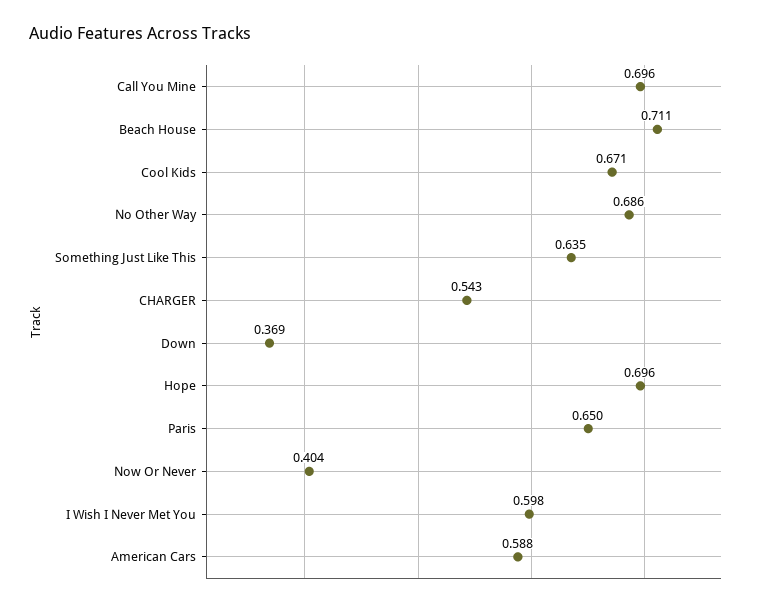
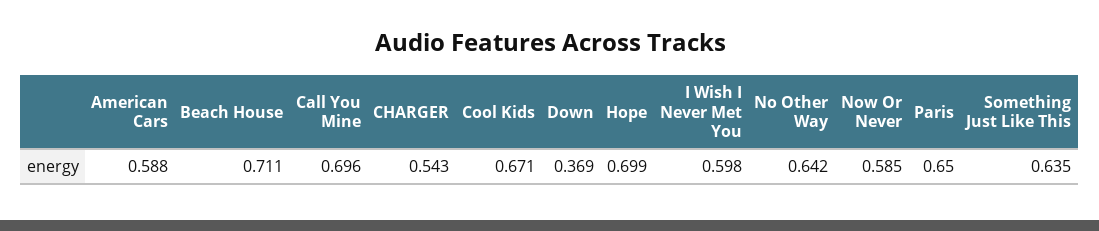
  {
    "Call You Mine": 0.696,
    "Beach House": 0.711,
    "Cool Kids": 0.671,
-   "No Other Way": 0.686,
+   "No Other Way": 0.642,
    "Something Just Like This": 0.635,
    "CHARGER": 0.543,
    "Down": 0.369,
-   "Hope": 0.696,
+   "Hope": 0.699,
    "Paris": 0.65,
-   "Now Or Never": 0.404,
+   "Now Or Never": 0.585,
    "I Wish I Never Met You": 0.598,
    "American Cars": 0.588
  }

